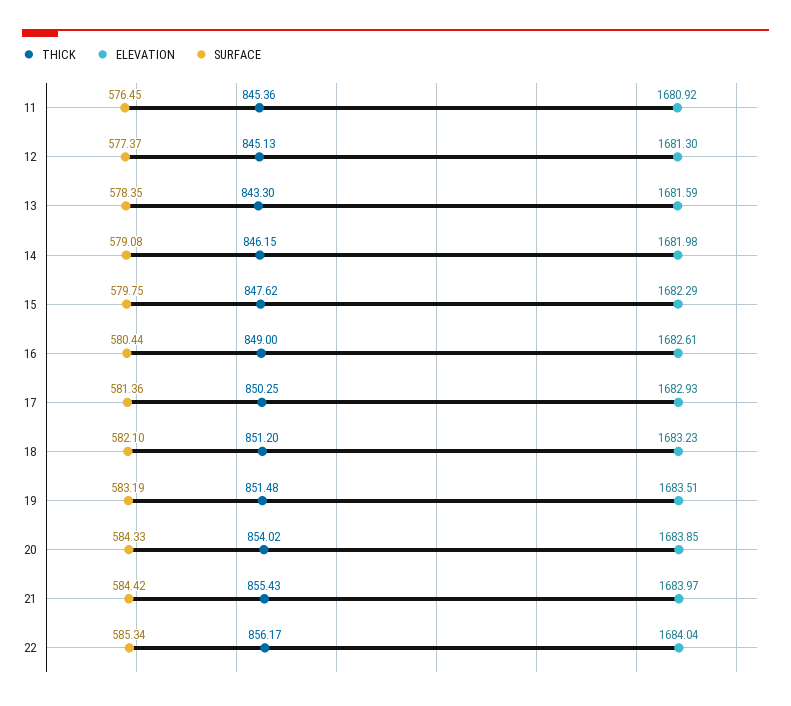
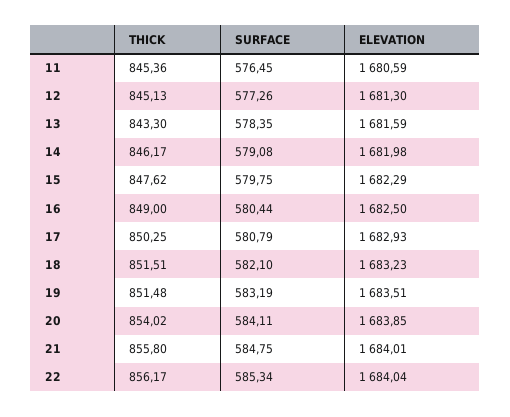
  {
    "THICK": {
      "11": 845.36,
      "12": 845.13,
      "13": 843.3,
-     "14": 846.15,
+     "14": 846.17,
      "15": 847.62,
      "16": 849,
      "17": 850.25,
-     "18": 851.2,
+     "18": 851.51,
      "19": 851.48,
      "20": 854.02,
-     "21": 855.43,
+     "21": 855.8,
      "22": 856.17
    },
    "ELEVATION": {
-     "11": 1680.92,
+     "11": 1680.59,
      "12": 1681.3,
      "13": 1681.59,
      "14": 1681.98,
      "15": 1682.29,
-     "16": 1682.61,
+     "16": 1682.5,
      "17": 1682.93,
      "18": 1683.23,
      "19": 1683.51,
      "20": 1683.85,
-     "21": 1683.97,
+     "21": 1684.01,
      "22": 1684.04
    },
    "SURFACE": {
      "11": 576.45,
-     "12": 577.37,
+     "12": 577.26,
      "13": 578.35,
      "14": 579.08,
      "15": 579.75,
      "16": 580.44,
-     "17": 581.36,
+     "17": 580.79,
      "18": 582.1,
      "19": 583.19,
-     "20": 584.33,
+     "20": 584.11,
-     "21": 584.42,
+     "21": 584.75,
      "22": 585.34
    }
  }

